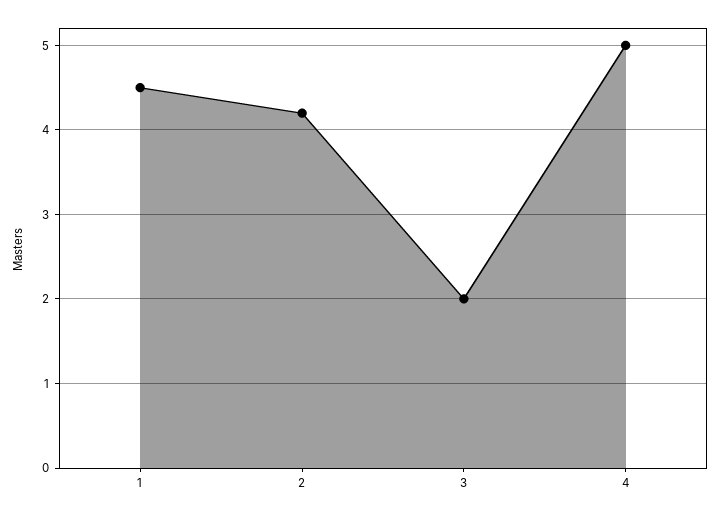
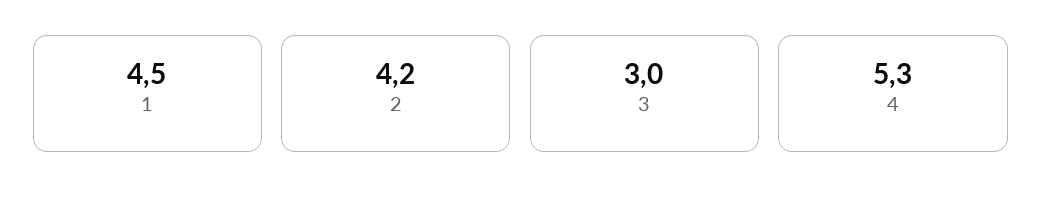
  {
    "1": 4.5,
    "2": 4.2,
-   "3": 2,
+   "3": 3,
-   "4": 5
+   "4": 5.3
  }

